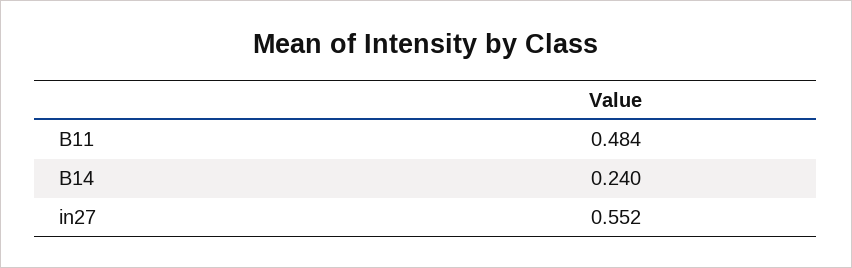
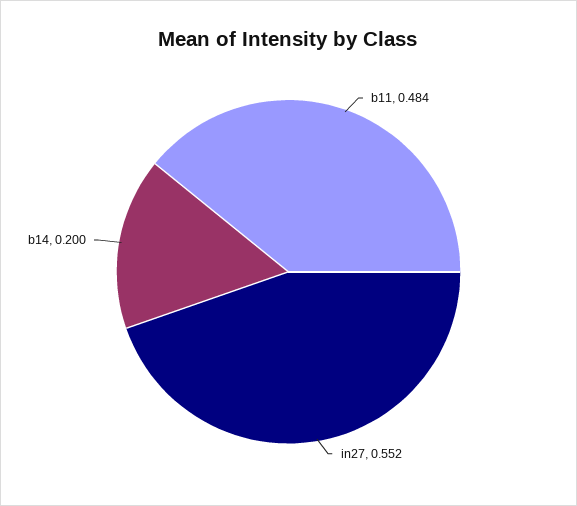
  {
    "B11": 0.484,
-   "B14": 0.24,
+   "B14": 0.2,
    "in27": 0.552
  }

